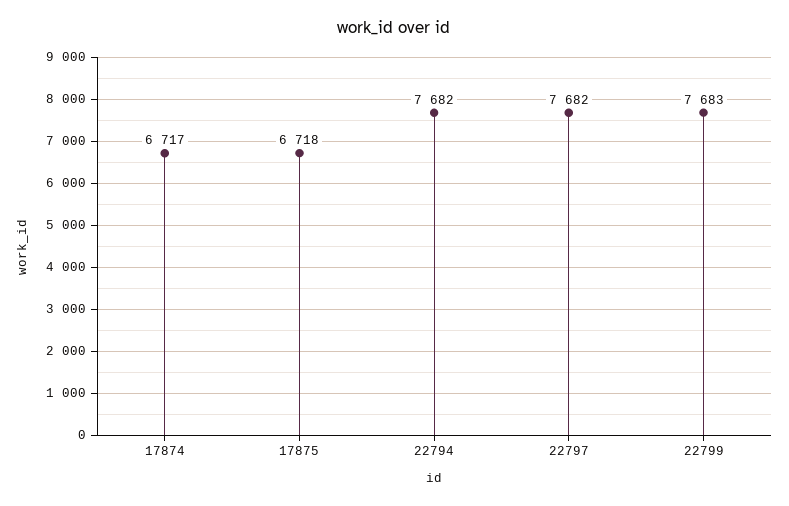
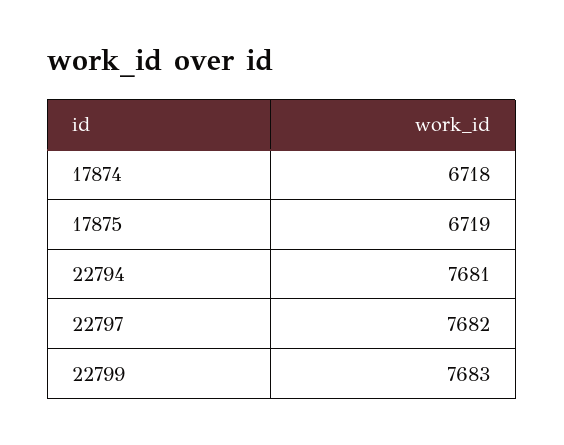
  {
-   "17874": 6717,
+   "17874": 6718,
-   "17875": 6718,
+   "17875": 6719,
-   "22794": 7682,
+   "22794": 7681,
    "22797": 7682,
    "22799": 7683
  }

